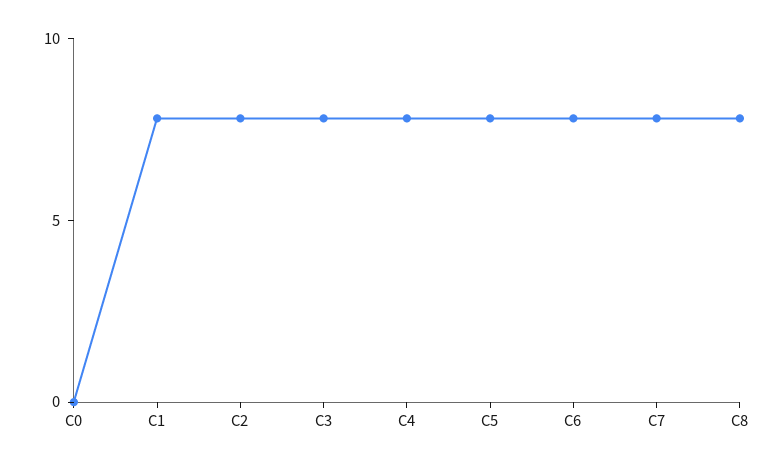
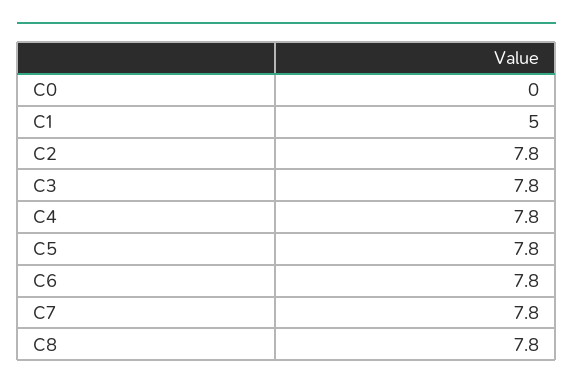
  {
    "C0": 0,
-   "C1": 8,
+   "C1": 5,
    "C2": 7.8,
    "C3": 7.8,
    "C4": 7.8,
    "C5": 7.8,
    "C6": 7.8,
    "C7": 7.8,
    "C8": 7.8
  }

